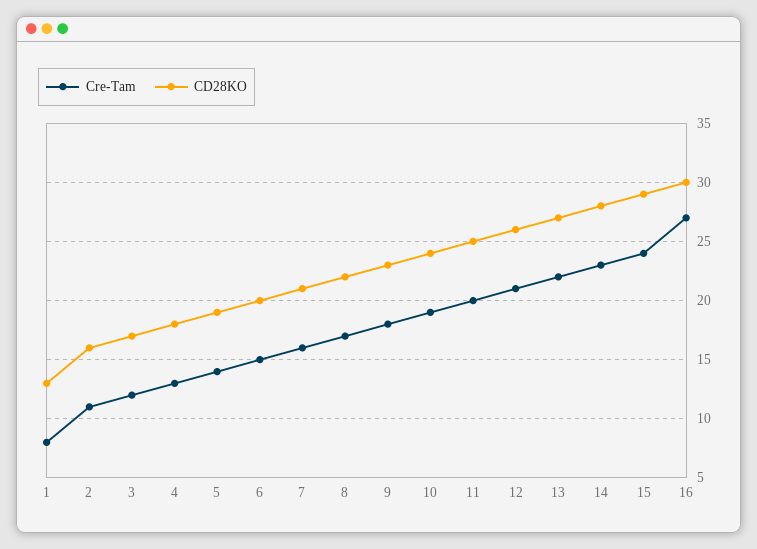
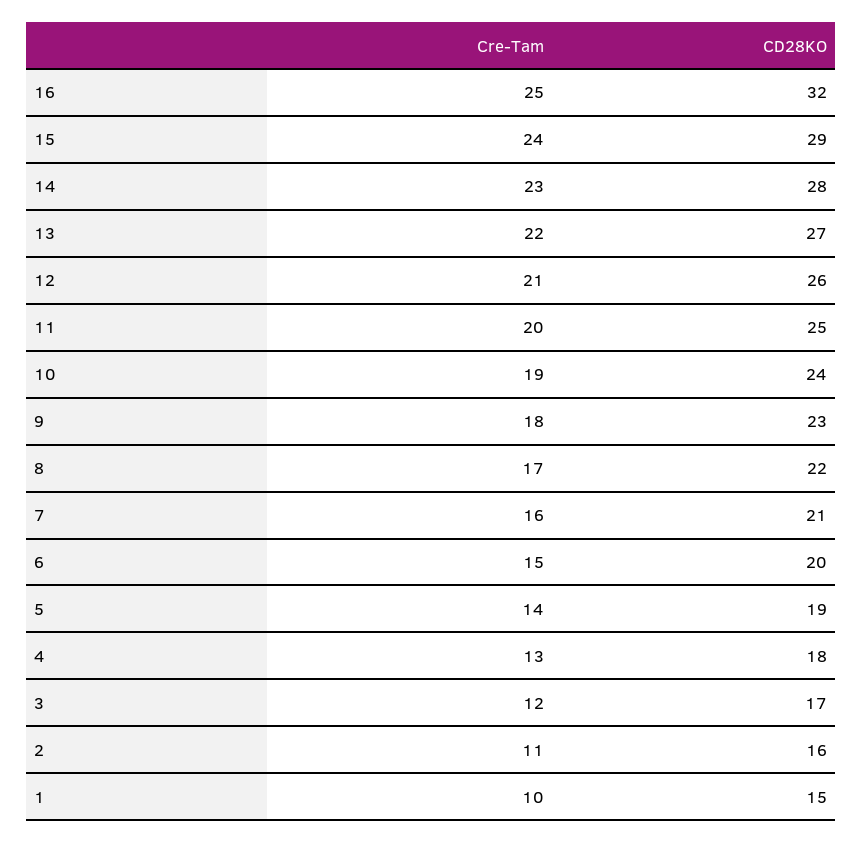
  {
    "Cre-Tam": {
-     "1": 8,
+     "1": 10,
      "2": 11,
      "3": 12,
      "4": 13,
      "5": 14,
      "6": 15,
      "7": 16,
      "8": 17,
      "9": 18,
      "10": 19,
      "11": 20,
      "12": 21,
      "13": 22,
      "14": 23,
      "15": 24,
-     "16": 27
+     "16": 25
    },
    "CD28KO": {
-     "1": 13,
+     "1": 15,
      "2": 16,
      "3": 17,
      "4": 18,
      "5": 19,
      "6": 20,
      "7": 21,
      "8": 22,
      "9": 23,
      "10": 24,
      "11": 25,
      "12": 26,
      "13": 27,
      "14": 28,
      "15": 29,
-     "16": 30
+     "16": 32
    }
  }

